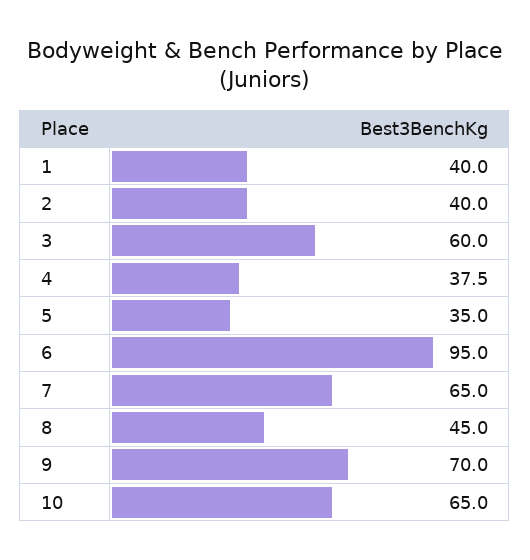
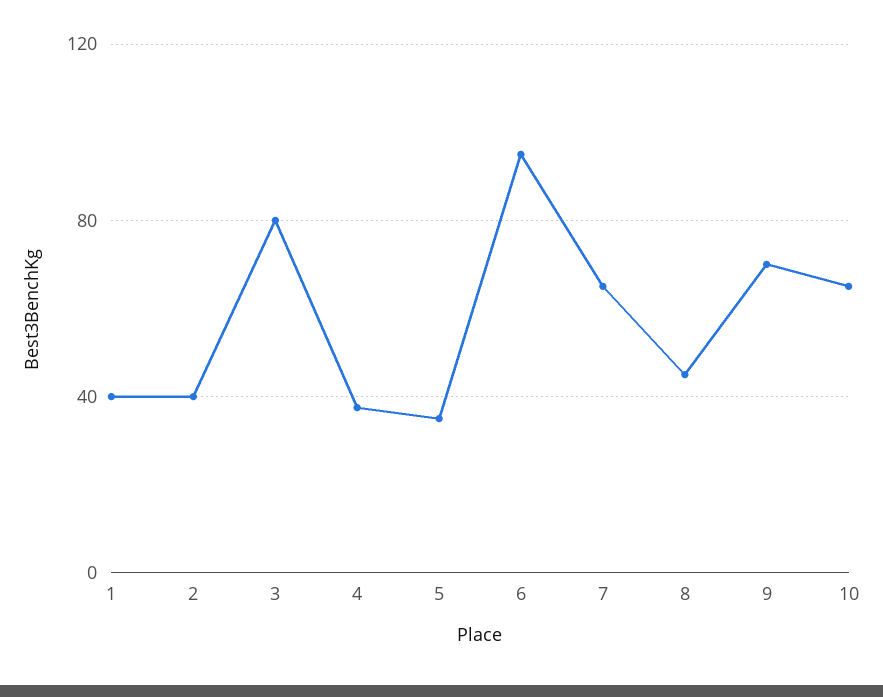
  {
    "1": 40,
    "2": 40,
-   "3": 60,
+   "3": 80,
    "4": 37.5,
    "5": 35,
    "6": 95,
    "7": 65,
    "8": 45,
    "9": 70,
    "10": 65
  }

